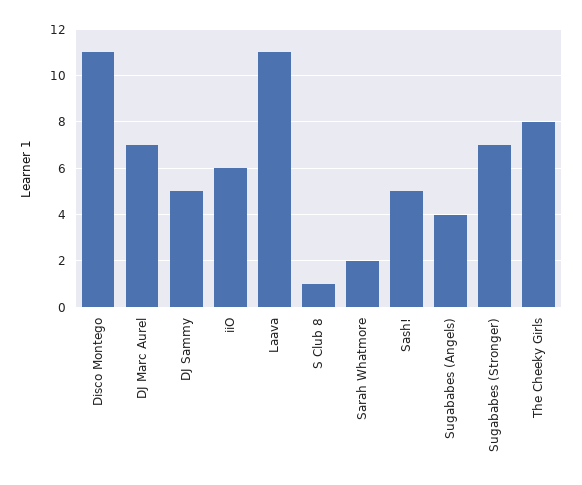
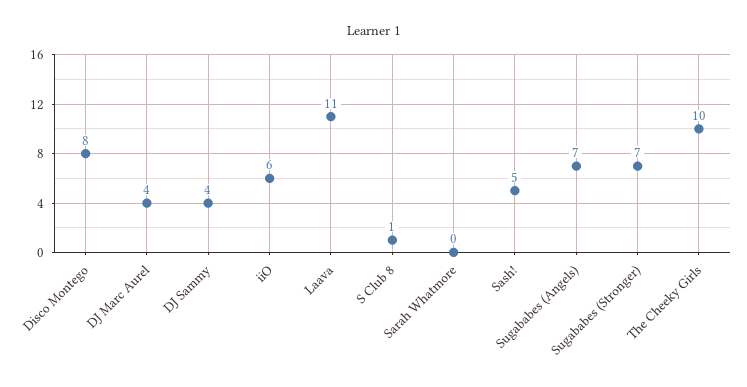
  {
-   "Disco Montego": 11,
+   "Disco Montego": 8,
-   "DJ Marc Aurel": 7,
+   "DJ Marc Aurel": 4,
-   "DJ Sammy": 5,
+   "DJ Sammy": 4,
    "iiO": 6,
    "Laava": 11,
    "S Club 8": 1,
-   "Sarah Whatmore": 2,
+   "Sarah Whatmore": 0,
    "Sash!": 5,
-   "Sugababes (Angels)": 4,
+   "Sugababes (Angels)": 7,
    "Sugababes (Stronger)": 7,
-   "The Cheeky Girls": 8
+   "The Cheeky Girls": 10
  }

